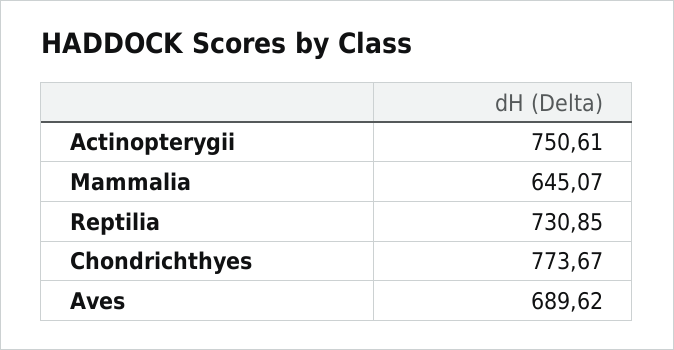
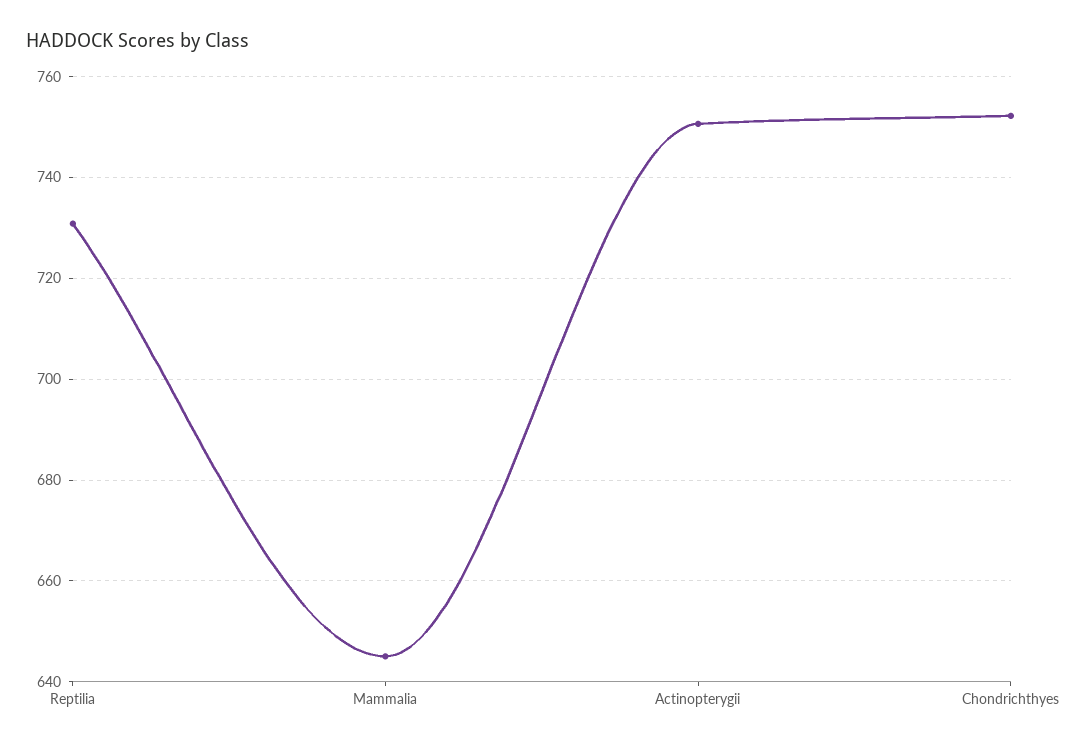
  {
    "Actinopterygii": 750.61,
    "Mammalia": 645.07,
    "Reptilia": 730.85,
-   "Chondrichthyes": 773.67,
+   "Chondrichthyes": 752
-   "Aves": 689.62
  }

